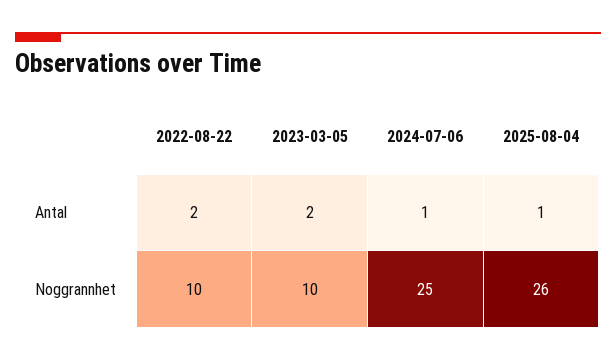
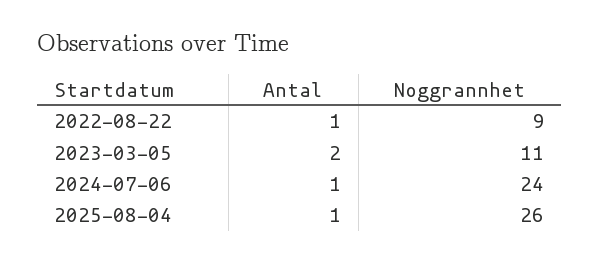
  {
    "2022-08-22": {
-     "Antal": 2,
+     "Antal": 1,
-     "Noggrannhet": 10
+     "Noggrannhet": 9
    },
    "2023-03-05": {
      "Antal": 2,
-     "Noggrannhet": 10
+     "Noggrannhet": 11
    },
    "2024-07-06": {
      "Antal": 1,
-     "Noggrannhet": 25
+     "Noggrannhet": 24
    },
    "2025-08-04": {
      "Antal": 1,
      "Noggrannhet": 26
    }
  }

